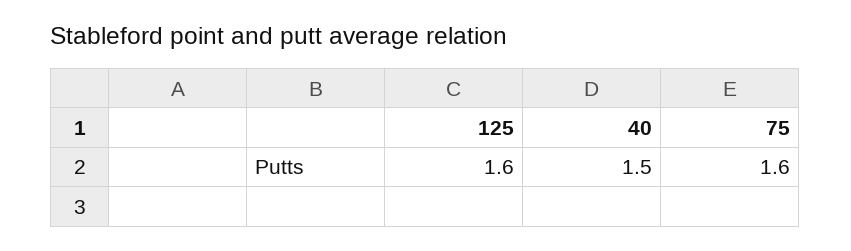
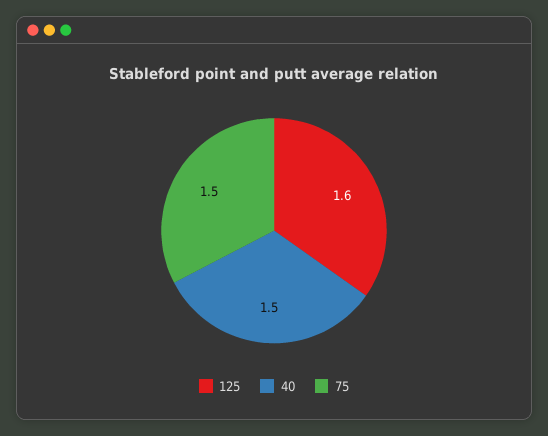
  {
    "125": 1.6,
    "40": 1.5,
-   "75": 1.6
+   "75": 1.5
  }

